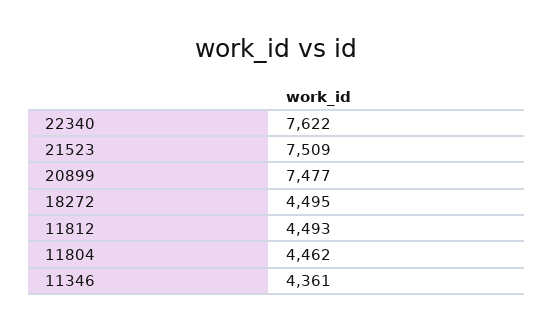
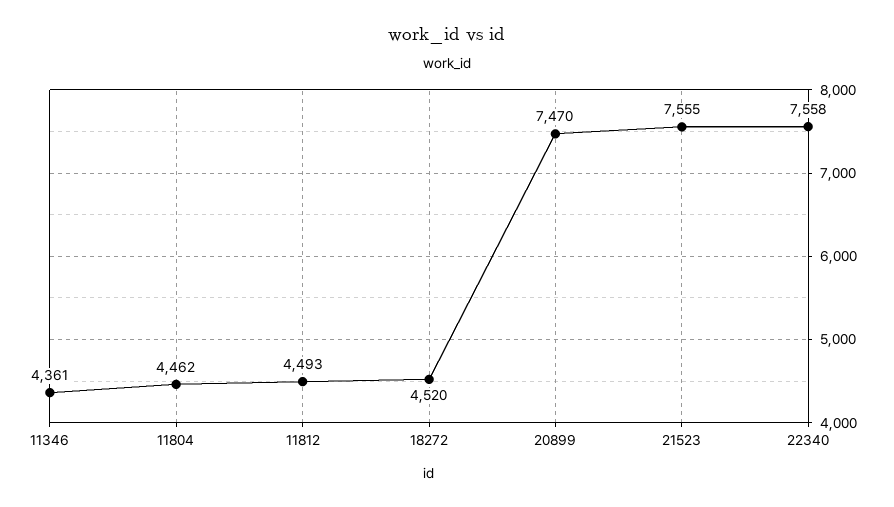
  {
-   "22340": 7622,
+   "22340": 7558,
-   "21523": 7509,
+   "21523": 7555,
-   "20899": 7477,
+   "20899": 7470,
-   "18272": 4495,
+   "18272": 4520,
    "11812": 4493,
    "11804": 4462,
    "11346": 4361
  }

